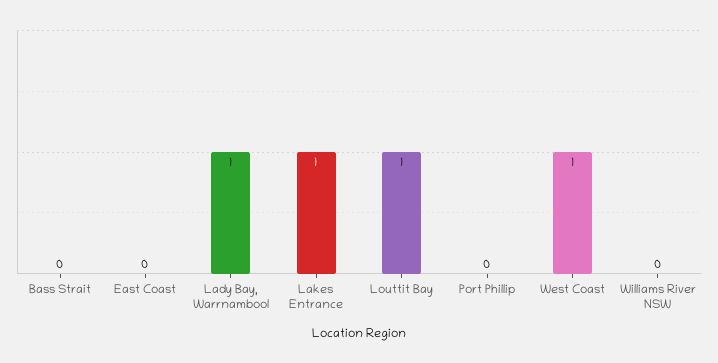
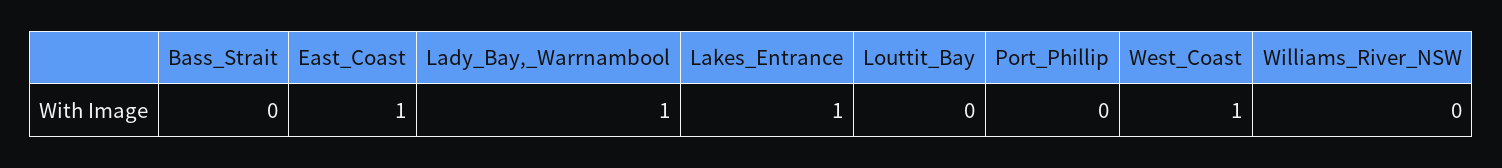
  {
    "Bass Strait": 0,
-   "East Coast": 0,
+   "East Coast": 1,
    "Lady Bay, Warrnambool": 1,
    "Lakes Entrance": 1,
-   "Louttit Bay": 1,
+   "Louttit Bay": 0,
    "Port Phillip": 0,
    "West Coast": 1,
    "Williams River NSW": 0
  }

